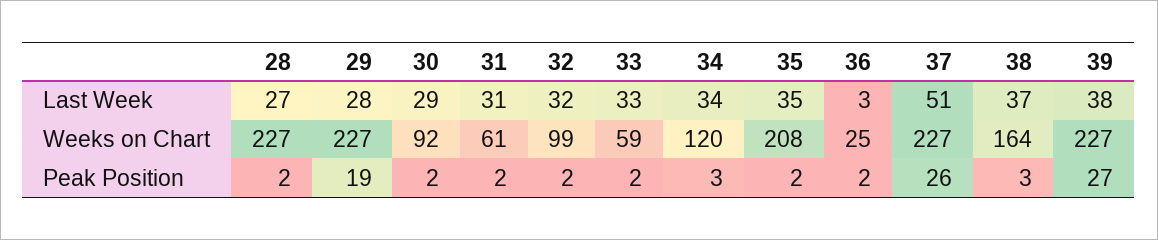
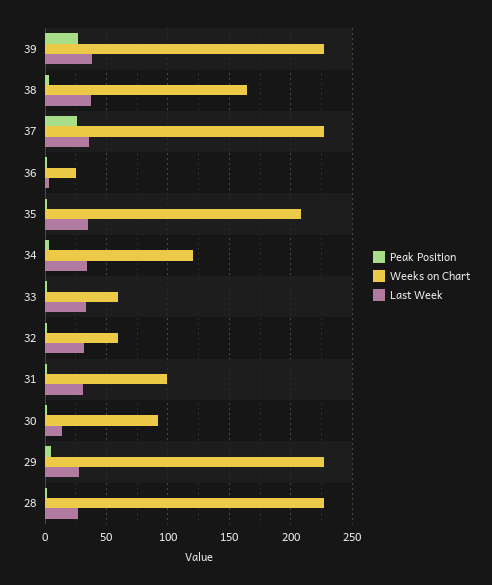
  {
    "Last Week": {
      "28": 27,
      "29": 28,
-     "30": 29,
+     "30": 15,
      "31": 31,
      "32": 32,
      "33": 33,
      "34": 34,
      "35": 35,
      "36": 3,
-     "37": 51,
+     "37": 35,
      "38": 37,
      "39": 38
    },
    "Weeks on Chart": {
      "28": 227,
      "29": 227,
      "30": 92,
-     "31": 61,
+     "31": 100,
-     "32": 99,
+     "32": 60,
      "33": 59,
      "34": 120,
      "35": 208,
      "36": 25,
      "37": 227,
      "38": 164,
      "39": 227
    },
    "Peak Position": {
      "28": 2,
-     "29": 19,
+     "29": 5,
      "30": 2,
      "31": 2,
      "32": 2,
      "33": 2,
      "34": 3,
      "35": 2,
      "36": 2,
      "37": 26,
      "38": 3,
      "39": 27
    }
  }

